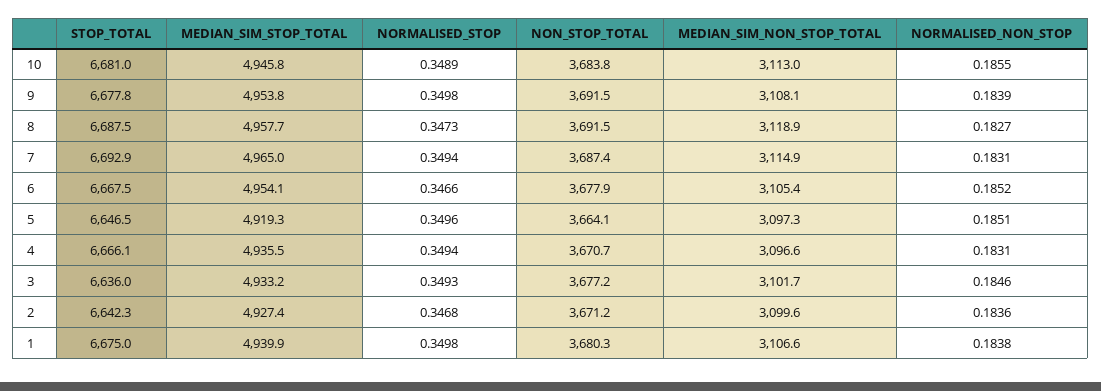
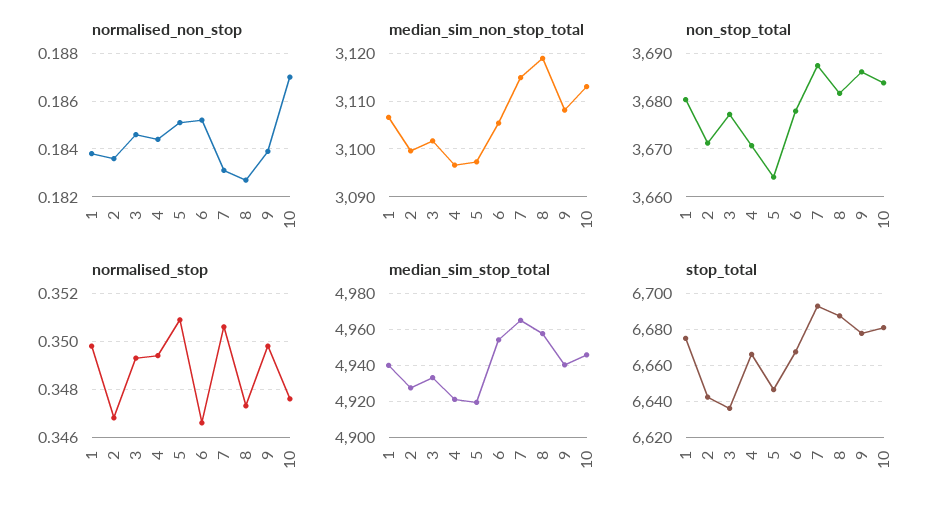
  {
    "STOP_TOTAL": {
      "10": 6681,
      "9": 6677.8,
      "8": 6687.5,
      "7": 6692.9,
      "6": 6667.5,
      "5": 6646.5,
      "4": 6666.1,
      "3": 6636,
      "2": 6642.3,
      "1": 6675
    },
    "MEDIAN_SIM_STOP_TOTAL": {
      "10": 4945.8,
-     "9": 4953.8,
+     "9": 4940,
      "8": 4957.7,
      "7": 4965,
      "6": 4954.1,
      "5": 4919.3,
-     "4": 4935.5,
+     "4": 4920,
      "3": 4933.2,
      "2": 4927.4,
      "1": 4939.9
    },
    "NORMALISED_STOP": {
-     "10": 0.3489,
+     "10": 0.3475,
      "9": 0.3498,
      "8": 0.3473,
-     "7": 0.3494,
+     "7": 0.3505,
      "6": 0.3466,
-     "5": 0.3496,
+     "5": 0.351,
      "4": 0.3494,
      "3": 0.3493,
      "2": 0.3468,
      "1": 0.3498
    },
    "NON_STOP_TOTAL": {
      "10": 3683.8,
-     "9": 3691.5,
+     "9": 3686,
-     "8": 3691.5,
+     "8": 3682,
      "7": 3687.4,
      "6": 3677.9,
      "5": 3664.1,
      "4": 3670.7,
      "3": 3677.2,
      "2": 3671.2,
      "1": 3680.3
    },
    "MEDIAN_SIM_NON_STOP_TOTAL": {
      "10": 3113,
      "9": 3108.1,
      "8": 3118.9,
      "7": 3114.9,
      "6": 3105.4,
      "5": 3097.3,
      "4": 3096.6,
      "3": 3101.7,
      "2": 3099.6,
      "1": 3106.6
    },
    "NORMALISED_NON_STOP": {
-     "10": 0.1855,
+     "10": 0.187,
      "9": 0.1839,
      "8": 0.1827,
      "7": 0.1831,
      "6": 0.1852,
      "5": 0.1851,
-     "4": 0.1831,
+     "4": 0.1845,
      "3": 0.1846,
      "2": 0.1836,
      "1": 0.1838
    }
  }

